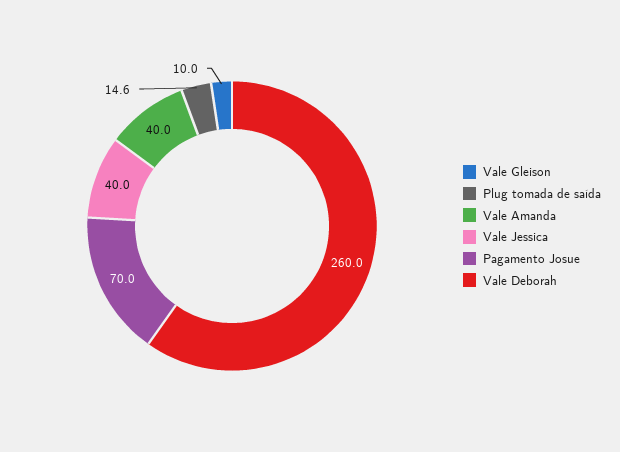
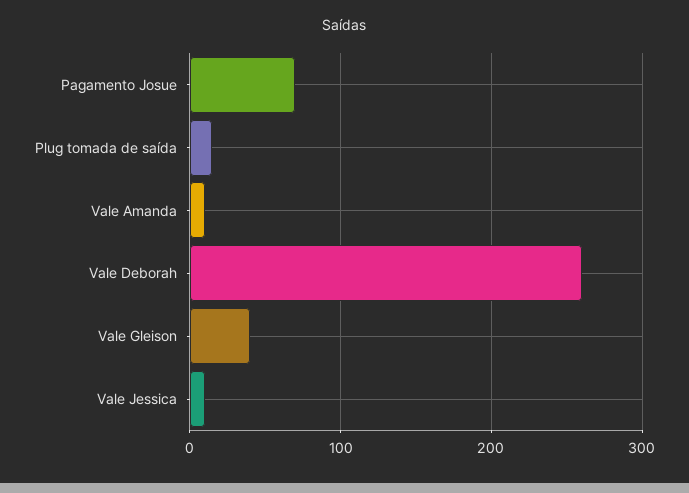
  {
-   "Vale Gleison": 10,
+   "Vale Gleison": 40,
    "Plug tomada de saída": 14.6,
-   "Vale Amanda": 40,
+   "Vale Amanda": 10,
-   "Vale Jessica": 40,
+   "Vale Jessica": 10,
    "Pagamento Josue": 70,
    "Vale Deborah": 260
  }

